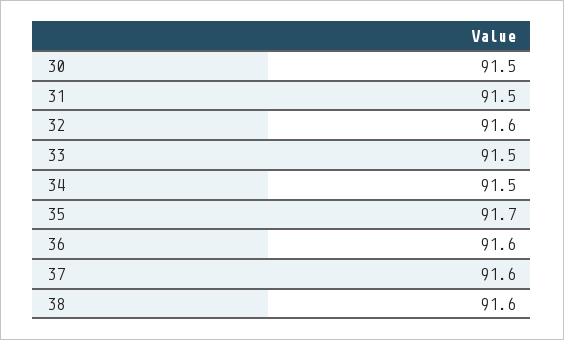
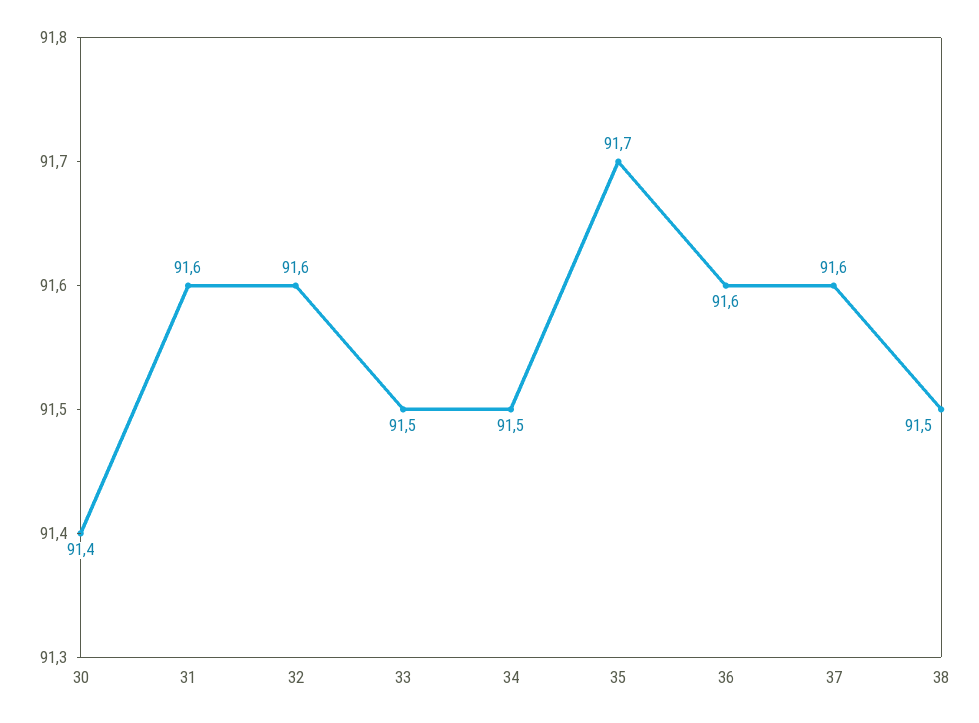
  {
-   "30": 91.5,
+   "30": 91.4,
-   "31": 91.5,
+   "31": 91.6,
    "32": 91.6,
    "33": 91.5,
    "34": 91.5,
    "35": 91.7,
    "36": 91.6,
    "37": 91.6,
-   "38": 91.6
+   "38": 91.5
  }

